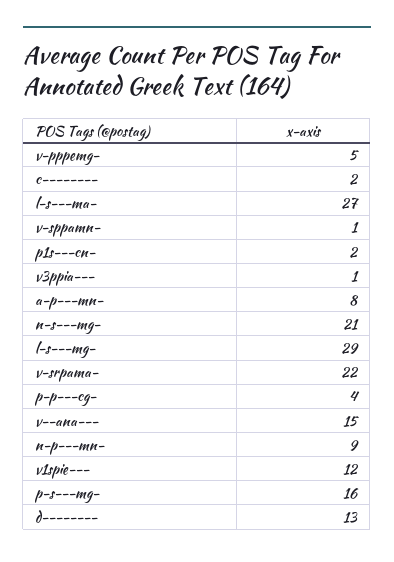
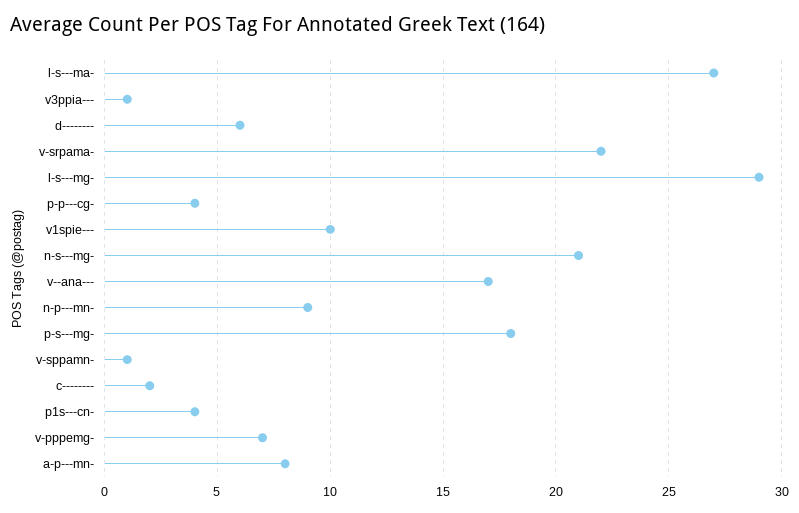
  {
-   "v-pppemg-": 5,
+   "v-pppemg-": 7,
    "c--------": 2,
    "l-s---ma-": 27,
    "v-sppamn-": 1,
-   "p1s---cn-": 2,
+   "p1s---cn-": 4,
    "v3ppia---": 1,
    "a-p---mn-": 8,
    "n-s---mg-": 21,
    "l-s---mg-": 29,
    "v-srpama-": 22,
    "p-p---cg-": 4,
-   "v--ana---": 15,
+   "v--ana---": 17,
    "n-p---mn-": 9,
-   "v1spie---": 12,
+   "v1spie---": 10,
-   "p-s---mg-": 16,
+   "p-s---mg-": 18,
-   "d--------": 13
+   "d--------": 6
  }

